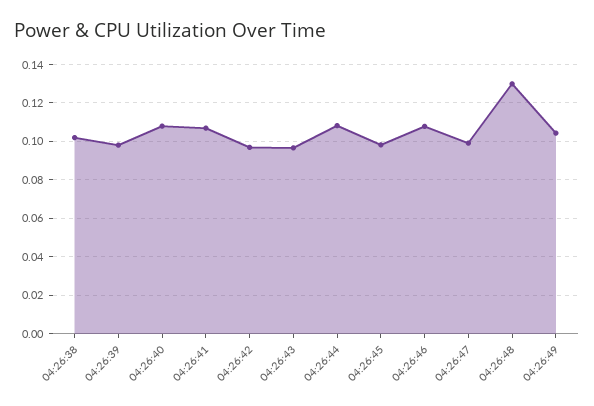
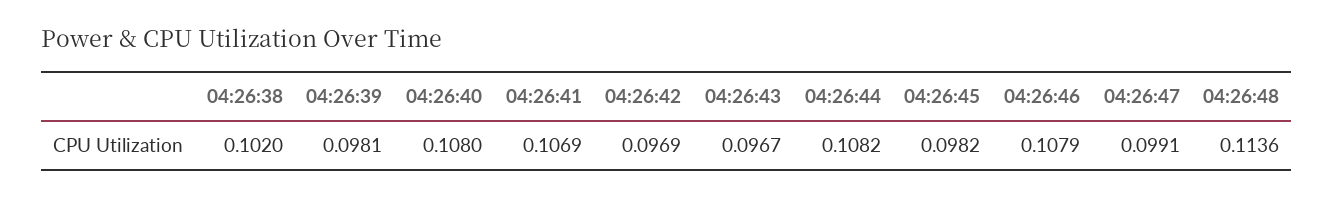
  {
    "04:26:38": 0.102,
    "04:26:39": 0.0981,
    "04:26:40": 0.108,
    "04:26:41": 0.1069,
    "04:26:42": 0.0969,
    "04:26:43": 0.0967,
    "04:26:44": 0.1082,
    "04:26:45": 0.0982,
    "04:26:46": 0.1079,
    "04:26:47": 0.0991,
-   "04:26:48": 0.13,
+   "04:26:48": 0.1136
-   "04:26:49": 0.105
  }

